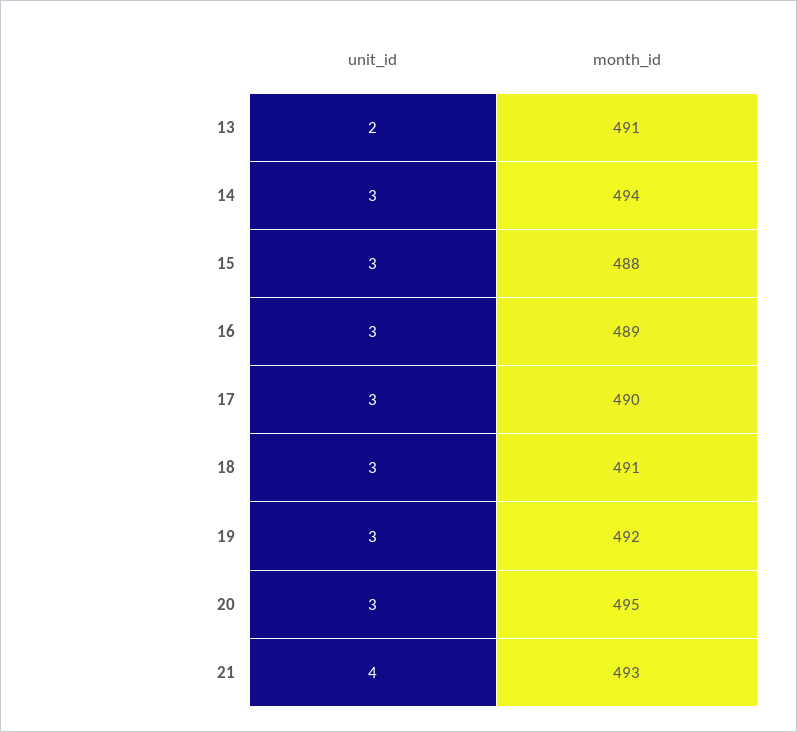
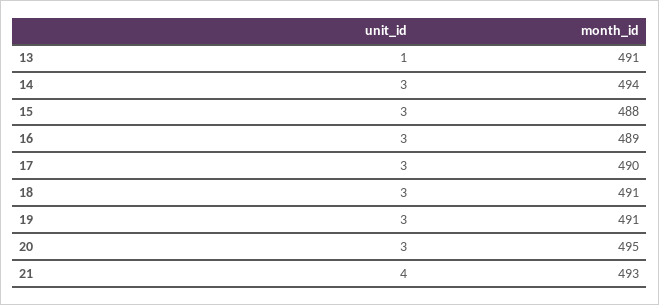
  {
    "unit_id": {
-     "13": 2,
+     "13": 1,
      "14": 3,
      "15": 3,
      "16": 3,
      "17": 3,
      "18": 3,
      "19": 3,
      "20": 3,
      "21": 4
    },
    "month_id": {
      "13": 491,
      "14": 494,
      "15": 488,
      "16": 489,
      "17": 490,
      "18": 491,
-     "19": 492,
+     "19": 491,
      "20": 495,
      "21": 493
    }
  }

